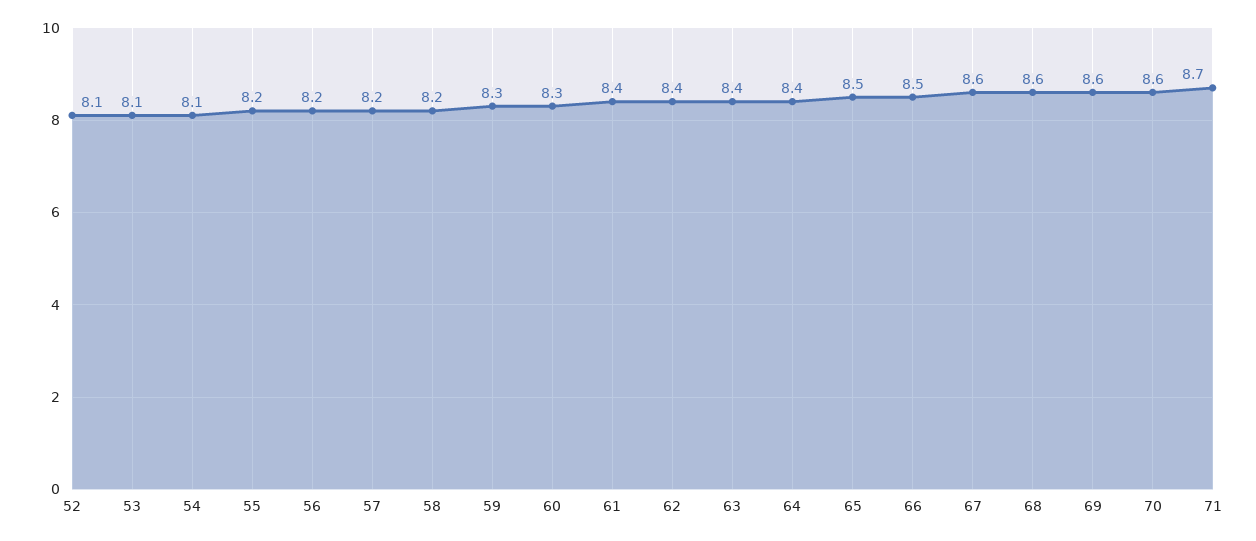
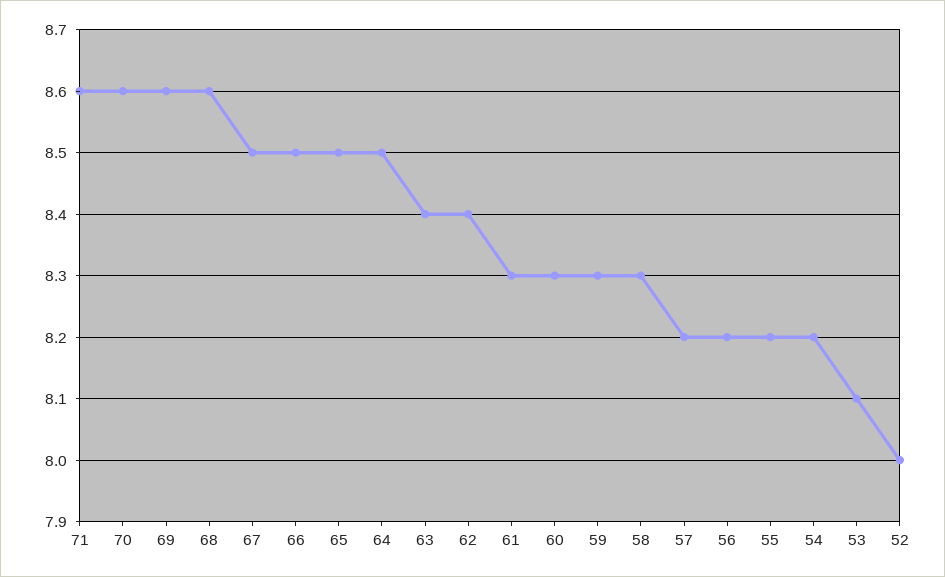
  {
-   "52": 8.1,
+   "52": 8,
    "53": 8.1,
-   "54": 8.1,
+   "54": 8.2,
    "55": 8.2,
    "56": 8.2,
    "57": 8.2,
-   "58": 8.2,
+   "58": 8.3,
    "59": 8.3,
    "60": 8.3,
-   "61": 8.4,
+   "61": 8.3,
    "62": 8.4,
    "63": 8.4,
-   "64": 8.4,
+   "64": 8.5,
    "65": 8.5,
    "66": 8.5,
-   "67": 8.6,
+   "67": 8.5,
    "68": 8.6,
    "69": 8.6,
    "70": 8.6,
-   "71": 8.7
+   "71": 8.6
  }

